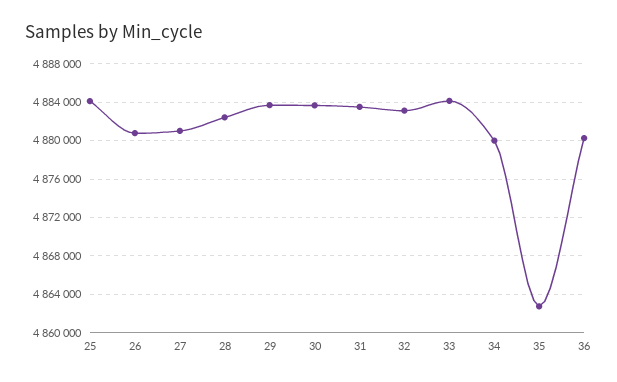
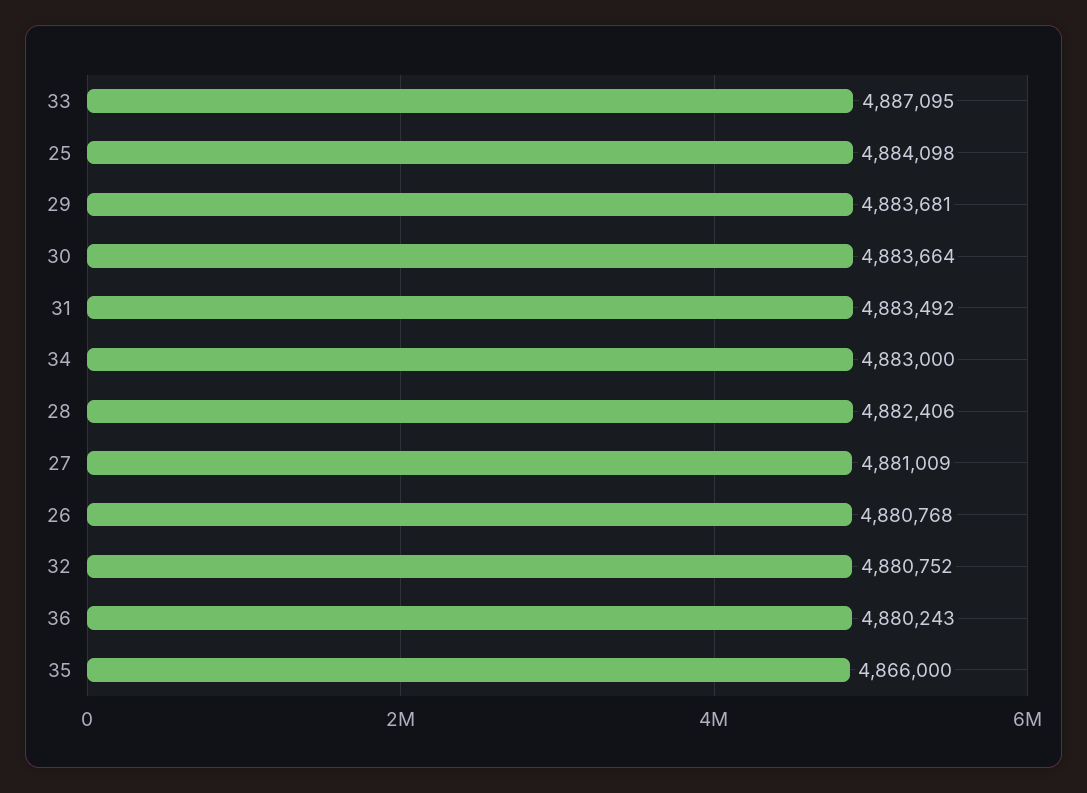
  {
    "25": 4884098,
    "26": 4880768,
    "27": 4881009,
    "28": 4882406,
    "29": 4883681,
    "30": 4883664,
    "31": 4883492,
-   "32": 4883000,
+   "32": 4880752,
-   "33": 4884000,
+   "33": 4887095,
-   "34": 4880000,
+   "34": 4883000,
-   "35": 4863000,
+   "35": 4866000,
    "36": 4880243
  }

